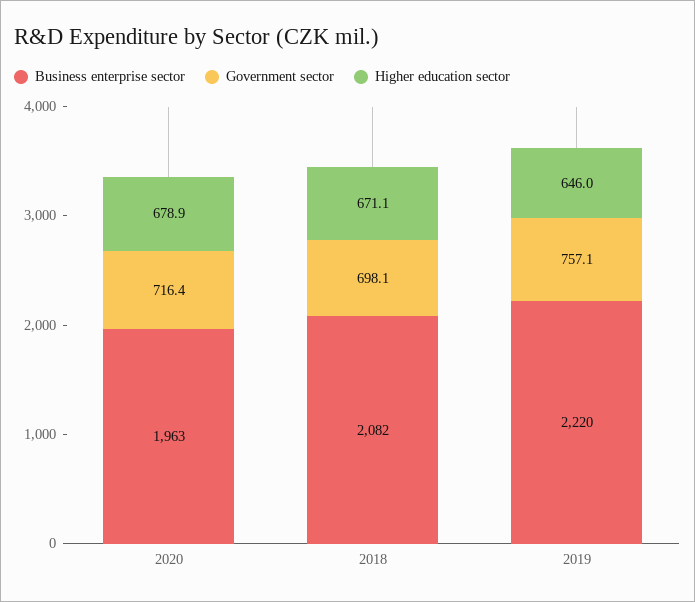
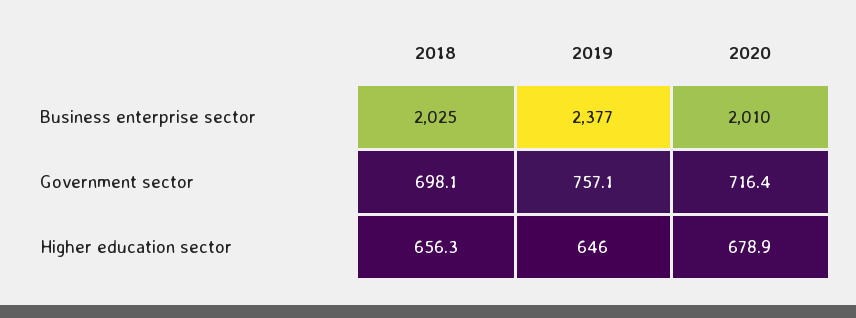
  {
    "Business enterprise sector": {
-     "2020": 1963,
+     "2020": 2010,
-     "2018": 2082,
+     "2018": 2025,
-     "2019": 2220
+     "2019": 2377
    },
    "Government sector": {
      "2020": 716.4,
      "2018": 698.1,
      "2019": 757.1
    },
    "Higher education sector": {
      "2020": 678.9,
-     "2018": 671.1,
+     "2018": 656.3,
      "2019": 646
    }
  }

